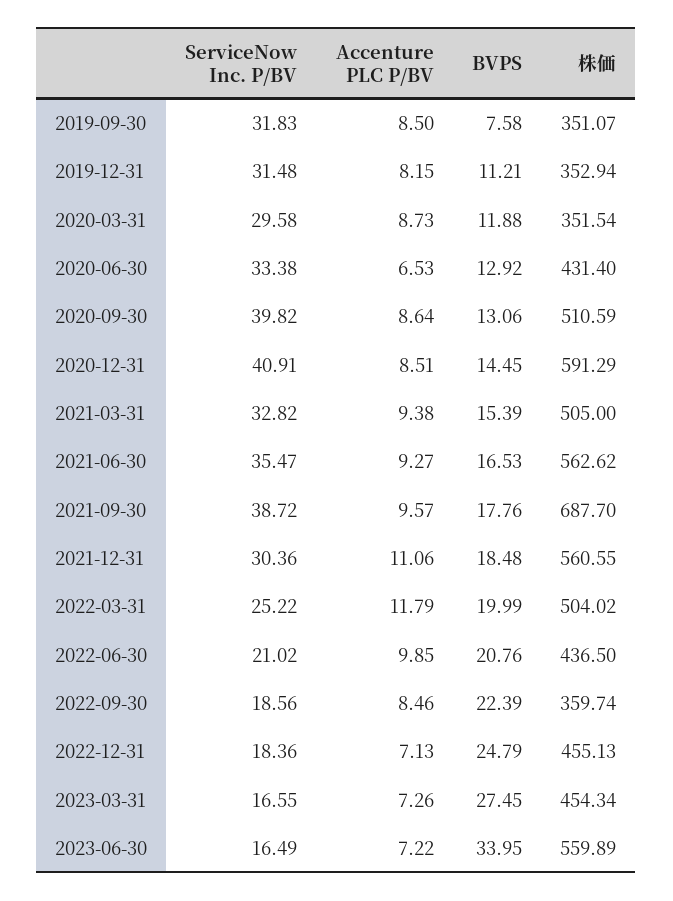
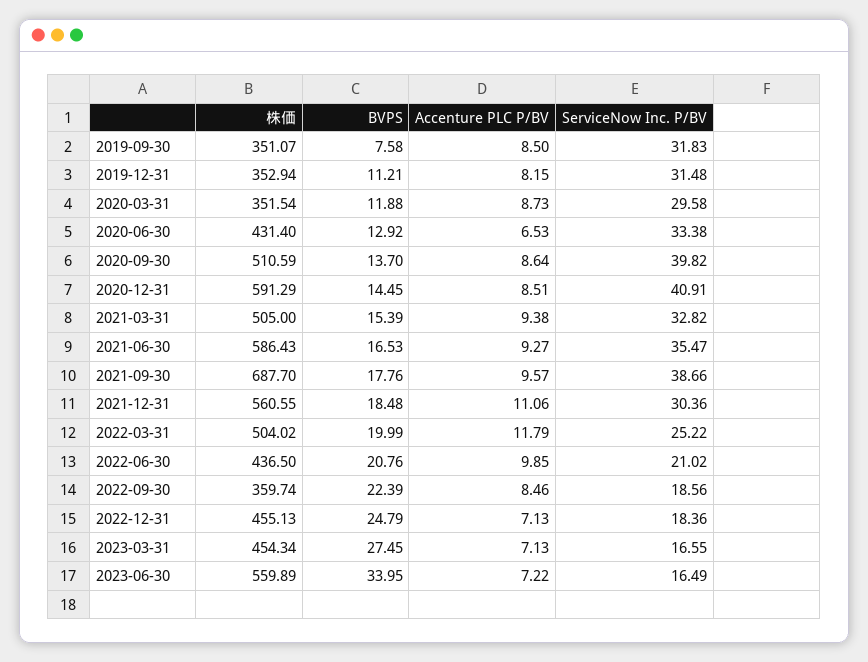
  {
    "ServiceNow Inc. P/BV": {
      "2019-09-30": 31.83,
      "2019-12-31": 31.48,
      "2020-03-31": 29.58,
      "2020-06-30": 33.38,
      "2020-09-30": 39.82,
      "2020-12-31": 40.91,
      "2021-03-31": 32.82,
      "2021-06-30": 35.47,
-     "2021-09-30": 38.72,
+     "2021-09-30": 38.66,
      "2021-12-31": 30.36,
      "2022-03-31": 25.22,
      "2022-06-30": 21.02,
      "2022-09-30": 18.56,
      "2022-12-31": 18.36,
      "2023-03-31": 16.55,
      "2023-06-30": 16.49
    },
    "Accenture PLC P/BV": {
      "2019-09-30": 8.5,
      "2019-12-31": 8.15,
      "2020-03-31": 8.73,
      "2020-06-30": 6.53,
      "2020-09-30": 8.64,
      "2020-12-31": 8.51,
      "2021-03-31": 9.38,
      "2021-06-30": 9.27,
      "2021-09-30": 9.57,
      "2021-12-31": 11.06,
      "2022-03-31": 11.79,
      "2022-06-30": 9.85,
      "2022-09-30": 8.46,
      "2022-12-31": 7.13,
-     "2023-03-31": 7.26,
+     "2023-03-31": 7.13,
      "2023-06-30": 7.22
    },
    "BVPS": {
      "2019-09-30": 7.58,
      "2019-12-31": 11.21,
      "2020-03-31": 11.88,
      "2020-06-30": 12.92,
-     "2020-09-30": 13.06,
+     "2020-09-30": 13.7,
      "2020-12-31": 14.45,
      "2021-03-31": 15.39,
      "2021-06-30": 16.53,
      "2021-09-30": 17.76,
      "2021-12-31": 18.48,
      "2022-03-31": 19.99,
      "2022-06-30": 20.76,
      "2022-09-30": 22.39,
      "2022-12-31": 24.79,
      "2023-03-31": 27.45,
      "2023-06-30": 33.95
    },
    "株価": {
      "2019-09-30": 351.07,
      "2019-12-31": 352.94,
      "2020-03-31": 351.54,
      "2020-06-30": 431.4,
      "2020-09-30": 510.59,
      "2020-12-31": 591.29,
      "2021-03-31": 505,
-     "2021-06-30": 562.62,
+     "2021-06-30": 586.43,
      "2021-09-30": 687.7,
      "2021-12-31": 560.55,
      "2022-03-31": 504.02,
      "2022-06-30": 436.5,
      "2022-09-30": 359.74,
      "2022-12-31": 455.13,
      "2023-03-31": 454.34,
      "2023-06-30": 559.89
    }
  }

